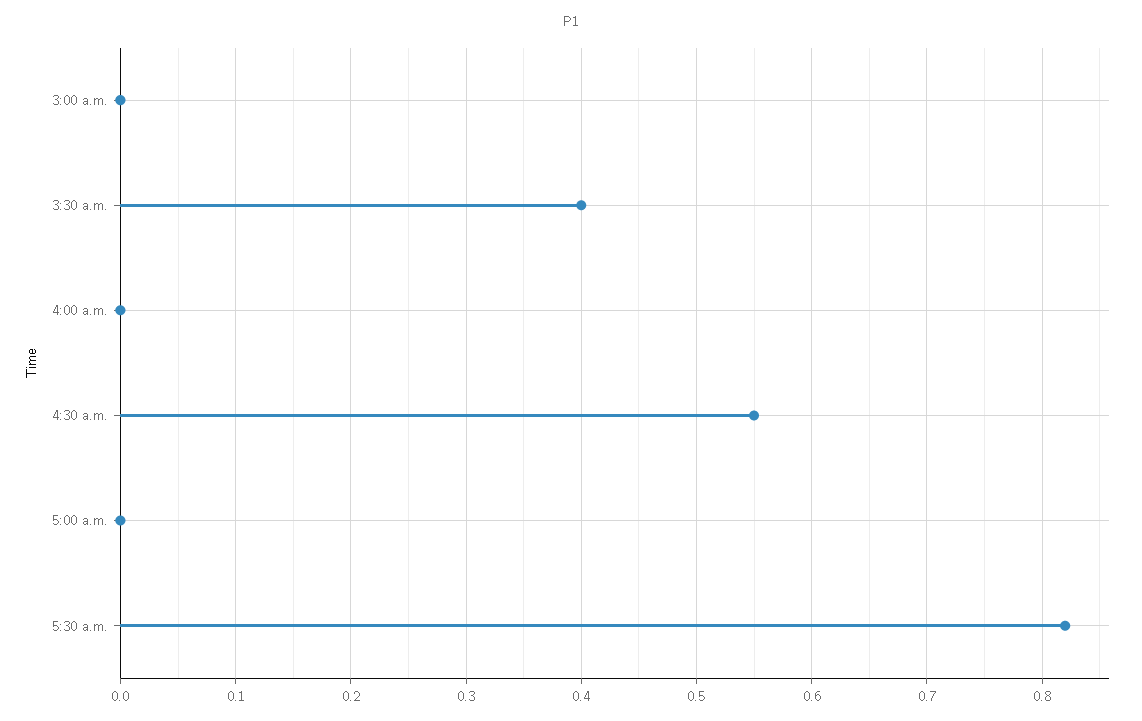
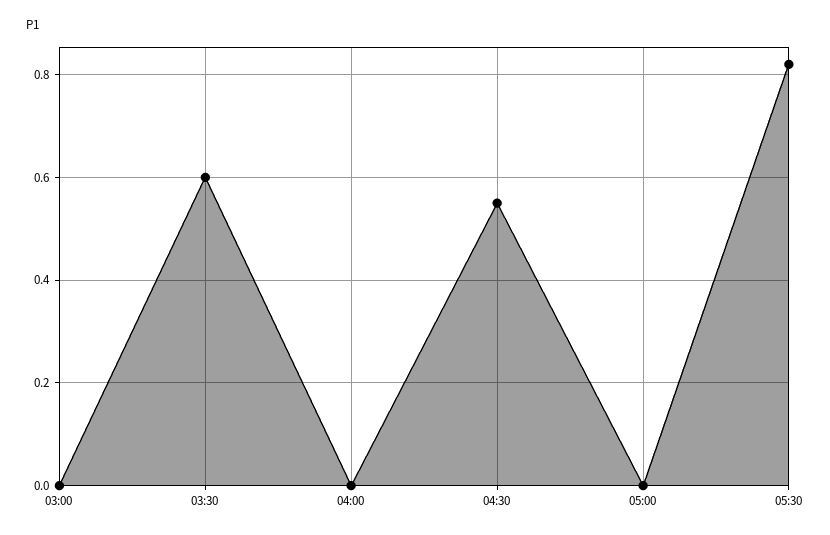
  {
    "3:00 a.m.": 0,
-   "3:30 a.m.": 0.4,
+   "3:30 a.m.": 0.6,
    "4:00 a.m.": 0,
    "4:30 a.m.": 0.55,
    "5:00 a.m.": 0,
    "5:30 a.m.": 0.82
  }

